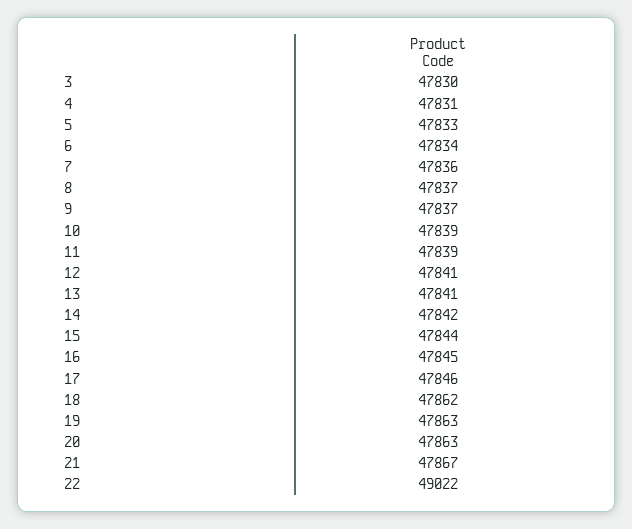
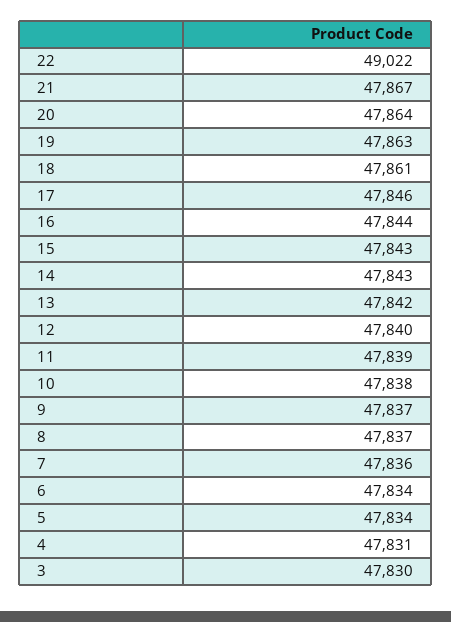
  {
    "3": 47830,
    "4": 47831,
-   "5": 47833,
+   "5": 47834,
    "6": 47834,
    "7": 47836,
    "8": 47837,
    "9": 47837,
-   "10": 47839,
+   "10": 47838,
    "11": 47839,
-   "12": 47841,
+   "12": 47840,
-   "13": 47841,
+   "13": 47842,
-   "14": 47842,
+   "14": 47843,
-   "15": 47844,
+   "15": 47843,
-   "16": 47845,
+   "16": 47844,
    "17": 47846,
-   "18": 47862,
+   "18": 47861,
    "19": 47863,
-   "20": 47863,
+   "20": 47864,
    "21": 47867,
    "22": 49022
  }

